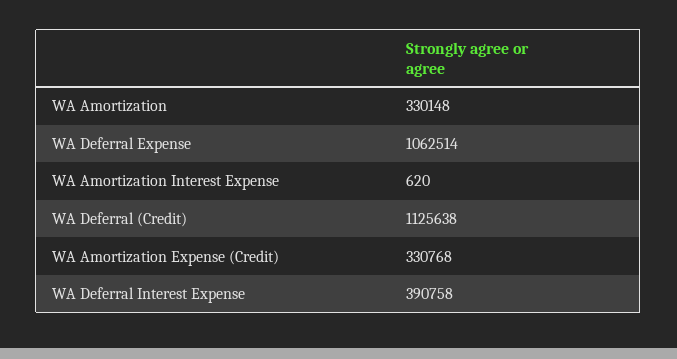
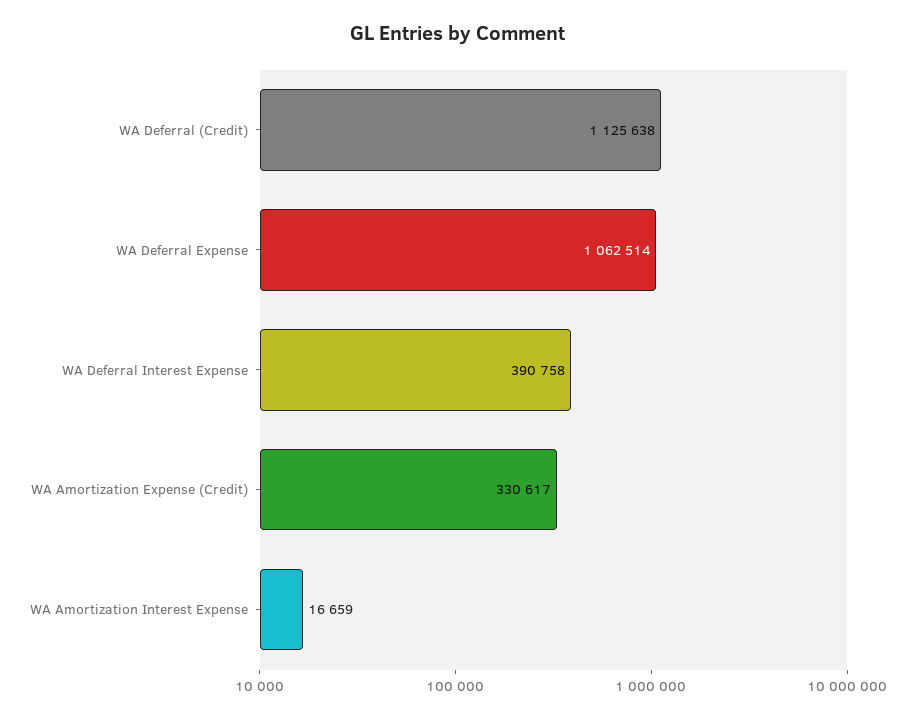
  {
-   "WA Amortization": 330148,
    "WA Deferral Expense": 1062514,
-   "WA Amortization Interest Expense": 620,
+   "WA Amortization Interest Expense": 16659,
    "WA Deferral (Credit)": 1125638,
-   "WA Amortization Expense (Credit)": 330768,
+   "WA Amortization Expense (Credit)": 330617,
    "WA Deferral Interest Expense": 390758
  }

